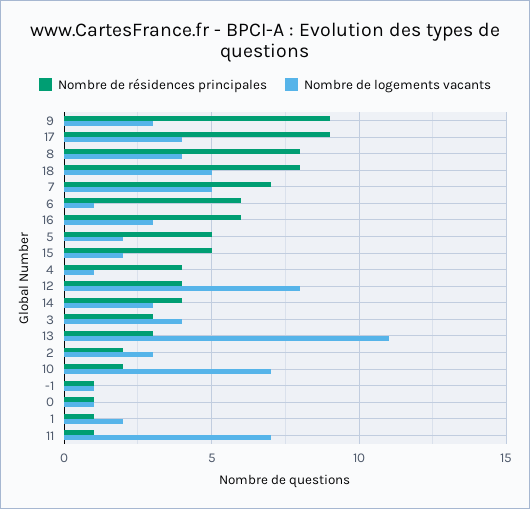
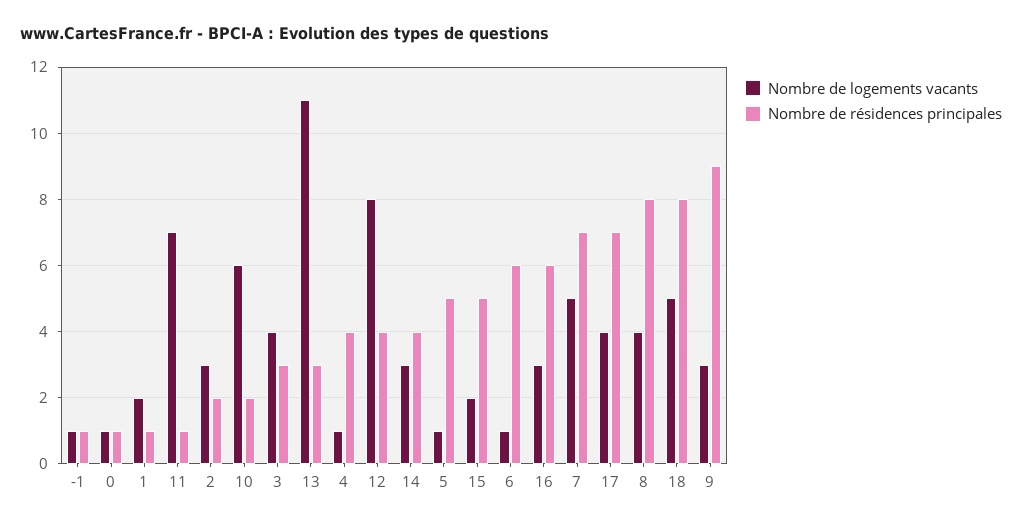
  {
    "Nombre de résidences principales": {
      "9": 9,
-     "17": 9,
+     "17": 7,
      "8": 8,
      "18": 8,
      "7": 7,
      "6": 6,
      "16": 6,
      "5": 5,
      "15": 5,
      "4": 4,
      "12": 4,
      "14": 4,
      "3": 3,
      "13": 3,
      "2": 2,
      "10": 2,
      "-1": 1,
      "0": 1,
      "1": 1,
      "11": 1
    },
    "Nombre de logements vacants": {
      "9": 3,
      "17": 4,
      "8": 4,
      "18": 5,
      "7": 5,
      "6": 1,
      "16": 3,
-     "5": 2,
+     "5": 1,
      "15": 2,
      "4": 1,
      "12": 8,
      "14": 3,
      "3": 4,
      "13": 11,
      "2": 3,
-     "10": 7,
+     "10": 6,
      "-1": 1,
      "0": 1,
      "1": 2,
      "11": 7
    }
  }

